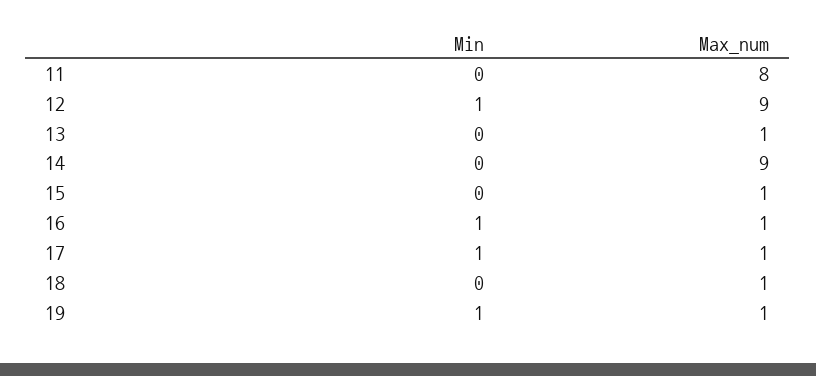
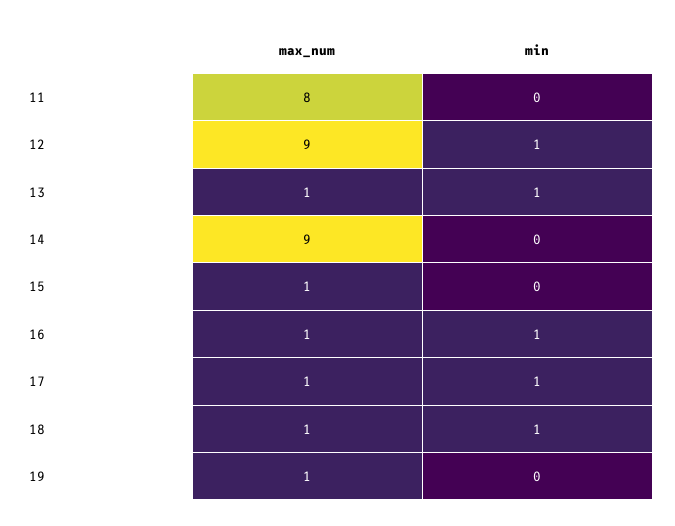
  {
    "Min": {
      "11": 0,
      "12": 1,
-     "13": 0,
+     "13": 1,
      "14": 0,
      "15": 0,
      "16": 1,
      "17": 1,
-     "18": 0,
+     "18": 1,
-     "19": 1
+     "19": 0
    },
    "Max_num": {
      "11": 8,
      "12": 9,
      "13": 1,
      "14": 9,
      "15": 1,
      "16": 1,
      "17": 1,
      "18": 1,
      "19": 1
    }
  }

